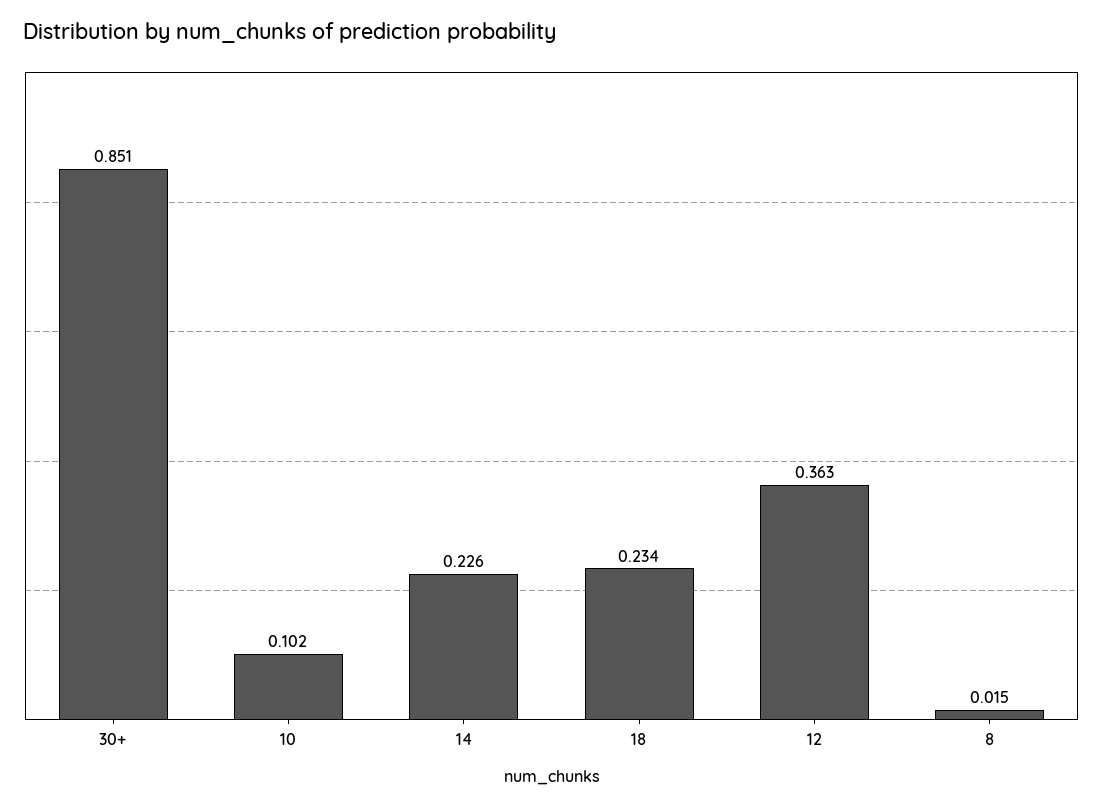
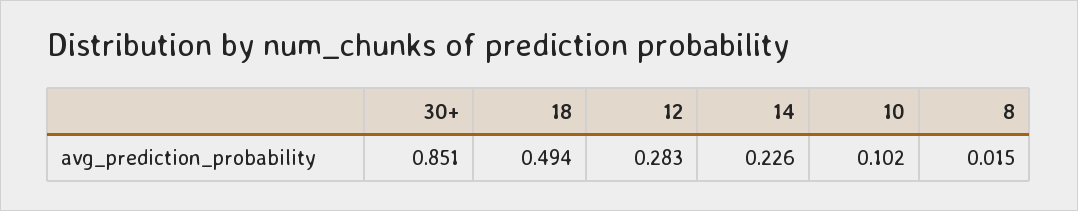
  {
    "30+": 0.851,
    "10": 0.102,
    "14": 0.226,
-   "18": 0.234,
+   "18": 0.494,
-   "12": 0.363,
+   "12": 0.283,
    "8": 0.015
  }

